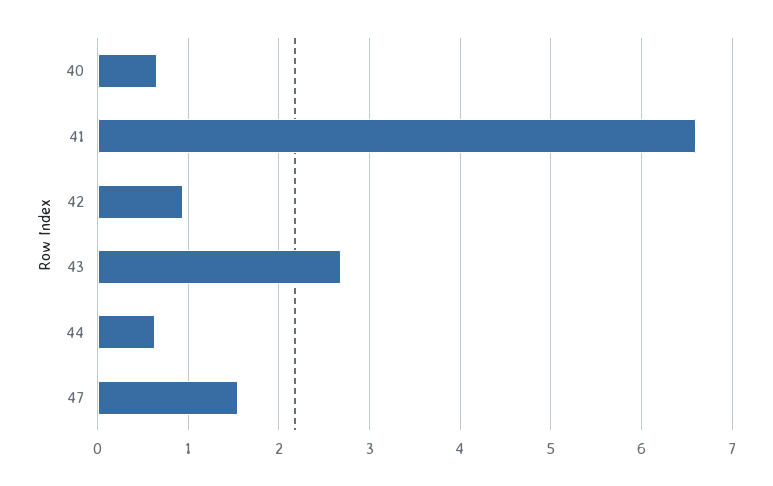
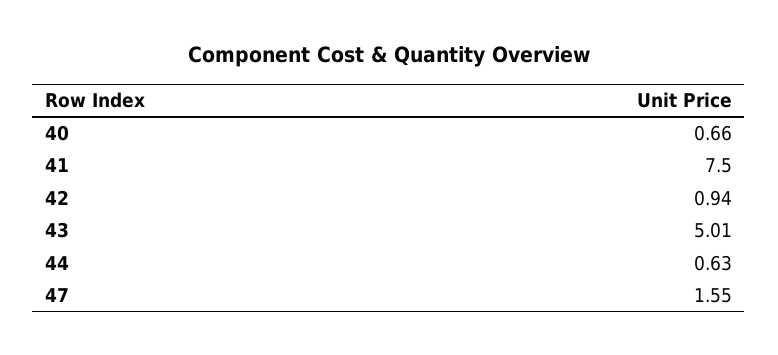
  {
    "40": 0.66,
-   "41": 6.6,
+   "41": 7.5,
    "42": 0.94,
-   "43": 2.7,
+   "43": 5.01,
    "44": 0.63,
    "47": 1.55
  }

